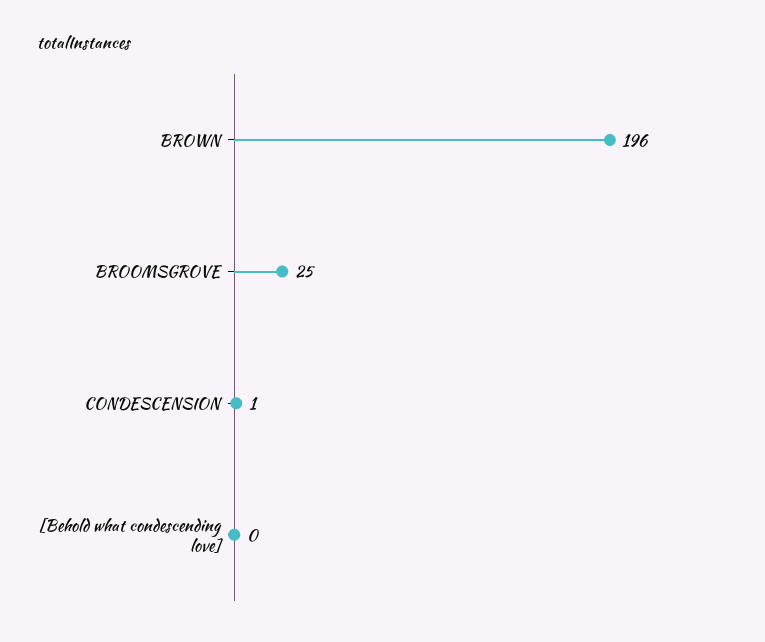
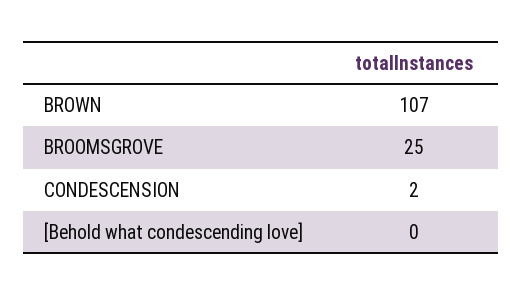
  {
-   "BROWN": 196,
+   "BROWN": 107,
    "BROOMSGROVE": 25,
-   "CONDESCENSION": 1,
+   "CONDESCENSION": 2,
    "[Behold what condescending love]": 0
  }

